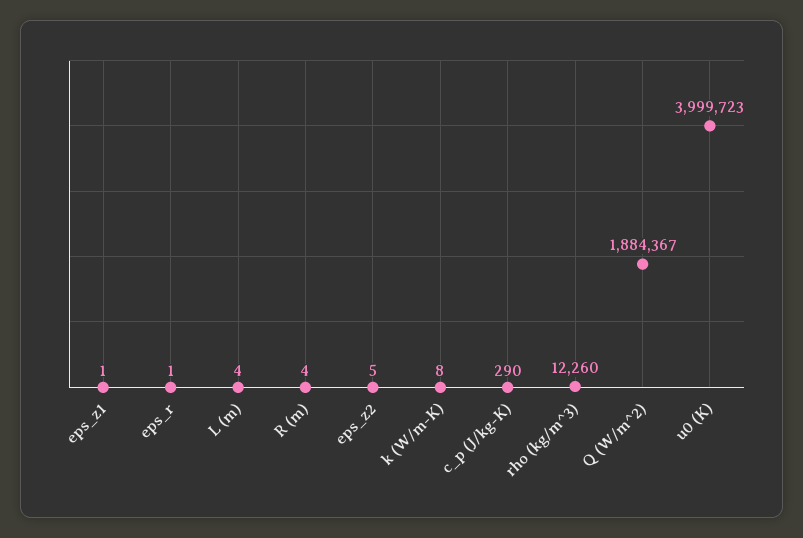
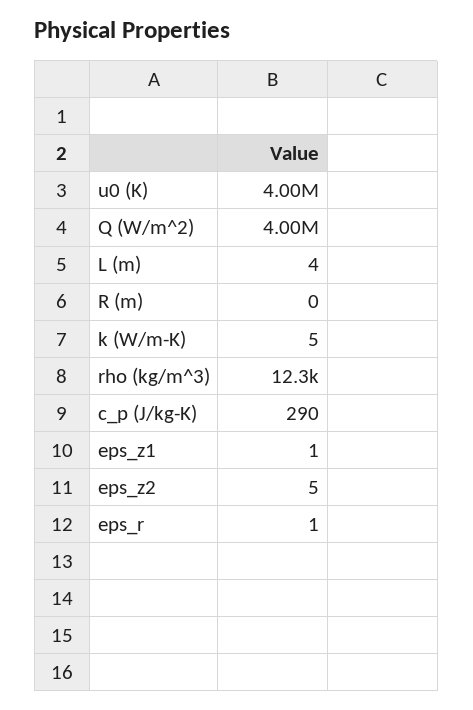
  {
    "eps_z1": 1,
    "eps_r": 1,
    "L (m)": 4,
-   "R (m)": 4,
+   "R (m)": 0,
    "eps_z2": 5,
-   "k (W/m-K)": 8,
+   "k (W/m-K)": 5,
    "c_p (J/kg-K)": 290,
    "rho (kg/m^3)": 12260,
-   "Q (W/m^2)": 1884367,
+   "Q (W/m^2)": 4000000,
    "u0 (K)": 3999723
  }

